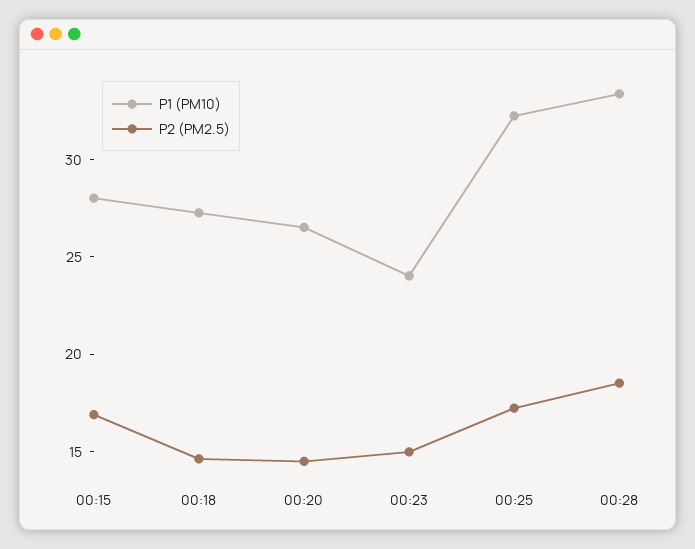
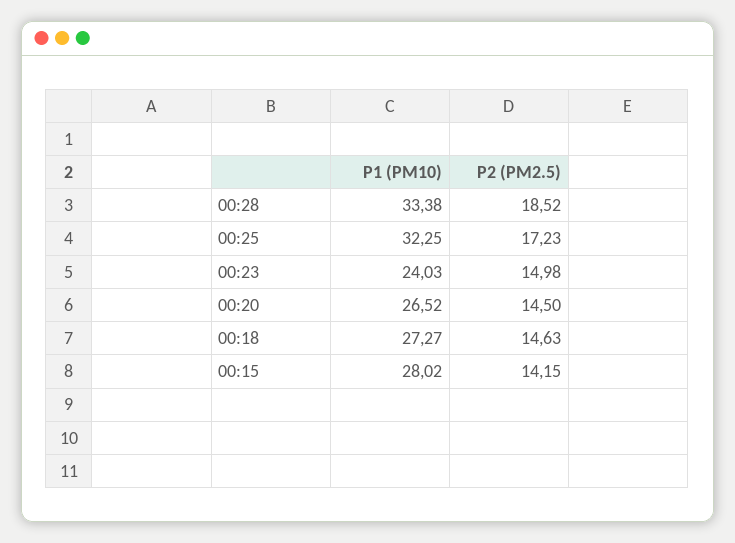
  {
    "P1 (PM10)": {
      "00:15": 28.02,
      "00:18": 27.27,
      "00:20": 26.52,
      "00:23": 24.03,
      "00:25": 32.25,
      "00:28": 33.38
    },
    "P2 (PM2.5)": {
-     "00:15": 17,
+     "00:15": 14.15,
      "00:18": 14.63,
      "00:20": 14.5,
      "00:23": 14.98,
      "00:25": 17.23,
      "00:28": 18.52
    }
  }

